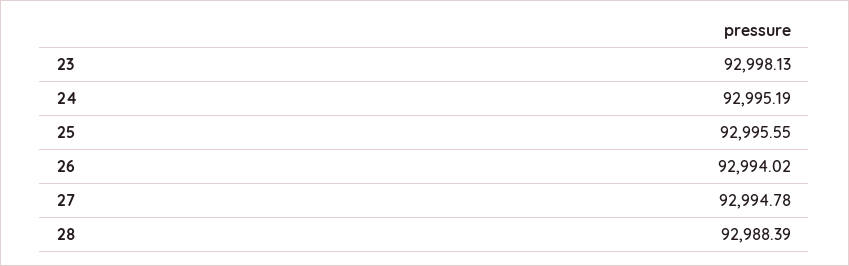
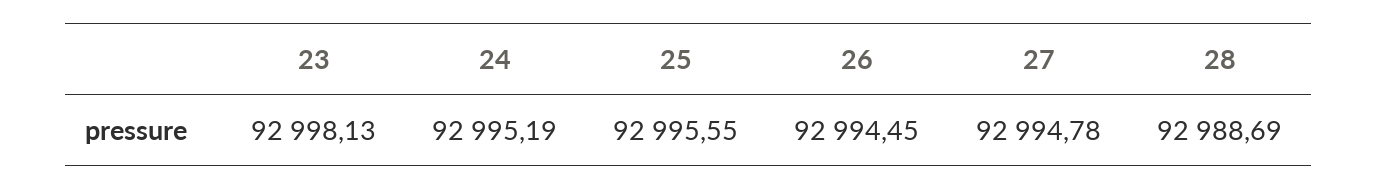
  {
    "23": 92998.13,
    "24": 92995.19,
    "25": 92995.55,
-   "26": 92994.02,
+   "26": 92994.45,
    "27": 92994.78,
-   "28": 92988.39
+   "28": 92988.69
  }

